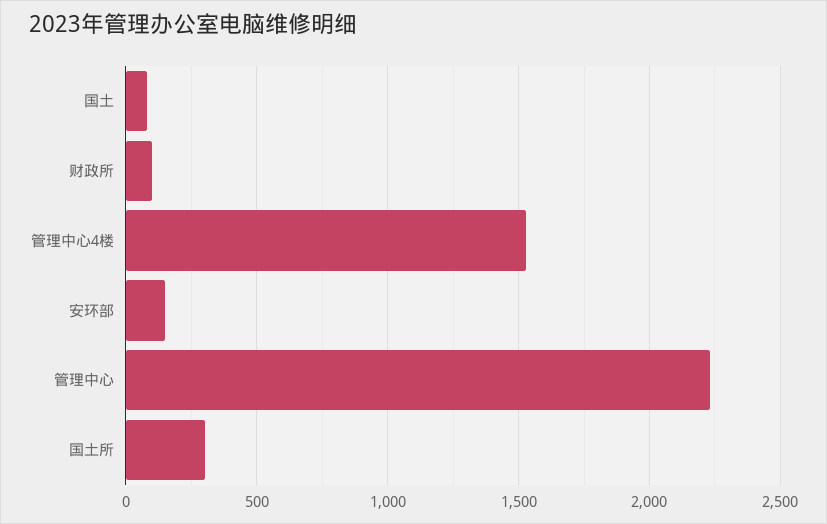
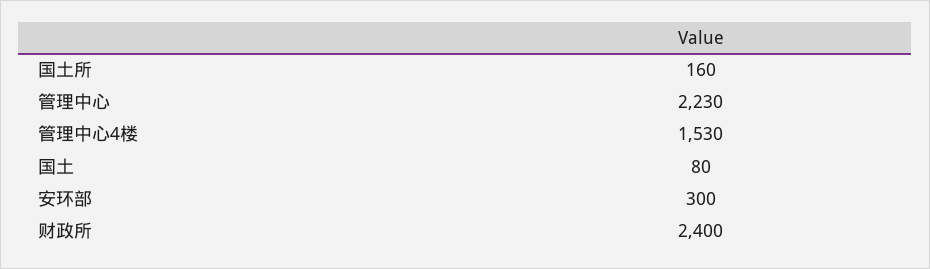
  {
    "国土": 80,
-   "财政所": 100,
+   "财政所": 2400,
    "管理中心4楼": 1530,
-   "安环部": 150,
+   "安环部": 300,
    "管理中心": 2230,
-   "国土所": 300
+   "国土所": 160
  }

